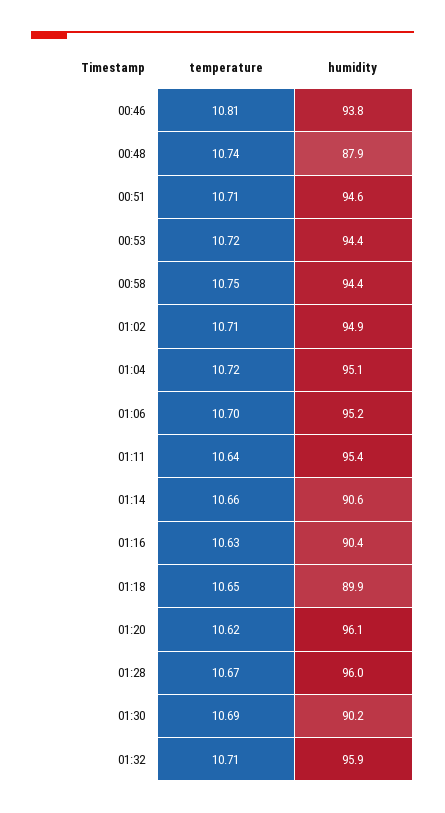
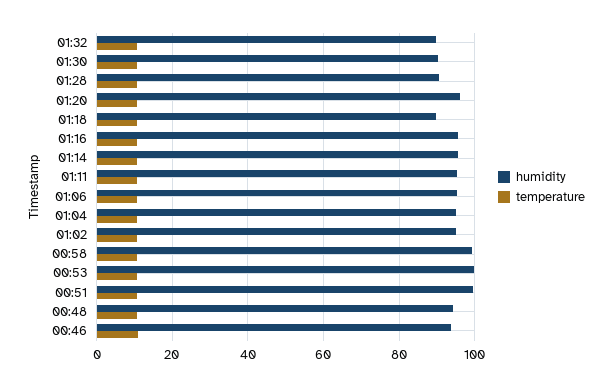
  {
    "temperature": {
      "00:46": 10.81,
      "00:48": 10.74,
      "00:51": 10.71,
      "00:53": 10.72,
      "00:58": 10.75,
      "01:02": 10.71,
      "01:04": 10.72,
      "01:06": 10.7,
      "01:11": 10.64,
      "01:14": 10.66,
      "01:16": 10.63,
      "01:18": 10.65,
      "01:20": 10.62,
      "01:28": 10.67,
      "01:30": 10.69,
      "01:32": 10.71
    },
    "humidity": {
      "00:46": 93.8,
-     "00:48": 87.9,
+     "00:48": 94,
-     "00:51": 94.6,
+     "00:51": 100,
-     "00:53": 94.4,
+     "00:53": 100,
-     "00:58": 94.4,
+     "00:58": 100,
      "01:02": 94.9,
      "01:04": 95.1,
      "01:06": 95.2,
      "01:11": 95.4,
-     "01:14": 90.6,
+     "01:14": 96,
-     "01:16": 90.4,
+     "01:16": 96,
      "01:18": 89.9,
      "01:20": 96.1,
-     "01:28": 96,
+     "01:28": 90,
      "01:30": 90.2,
-     "01:32": 95.9
+     "01:32": 90
    }
  }

